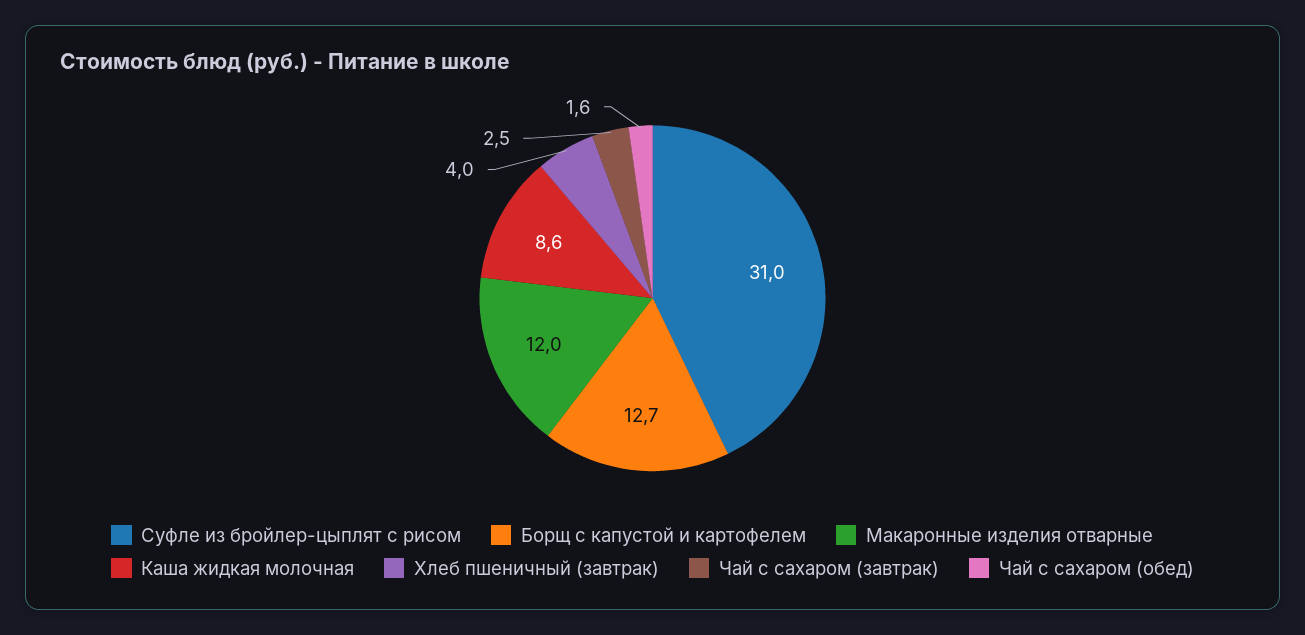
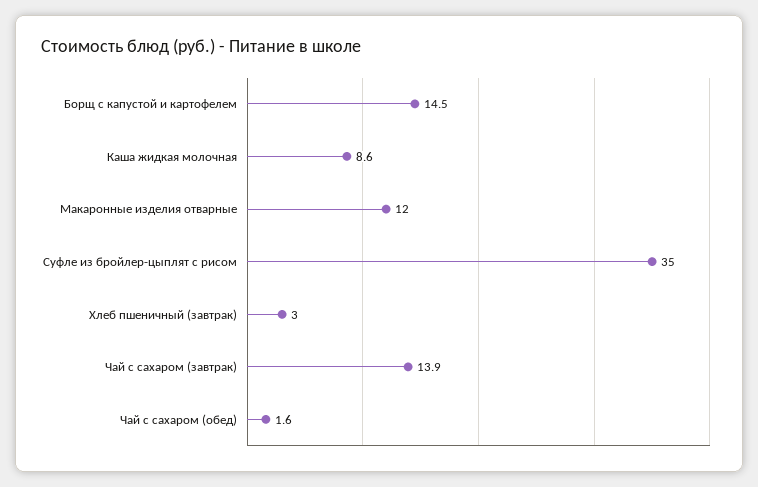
  {
-   "Суфле из бройлер-цыплят с рисом": 31,
+   "Суфле из бройлер-цыплят с рисом": 35,
-   "Борщ с капустой и картофелем": 12.7,
+   "Борщ с капустой и картофелем": 14.5,
    "Макаронные изделия отварные": 12,
    "Каша жидкая молочная": 8.6,
-   "Хлеб пшеничный (завтрак)": 4,
+   "Хлеб пшеничный (завтрак)": 3,
-   "Чай с сахаром (завтрак)": 2.5,
+   "Чай с сахаром (завтрак)": 13.9,
    "Чай с сахаром (обед)": 1.6
  }

